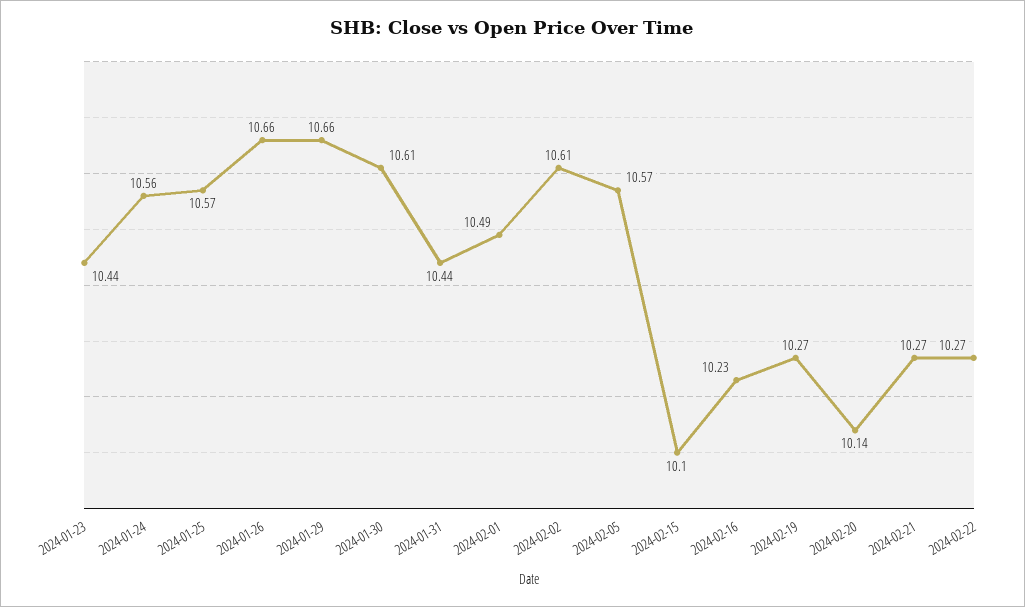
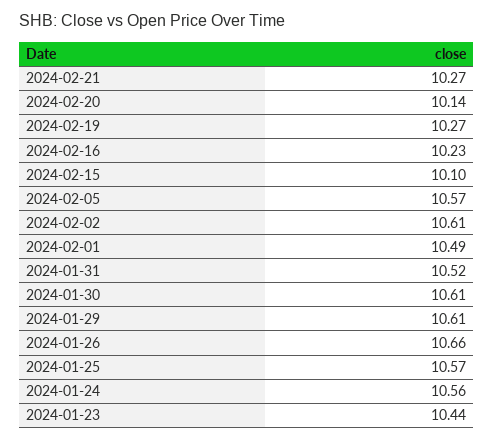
  {
    "2024-01-23": 10.44,
    "2024-01-24": 10.56,
    "2024-01-25": 10.57,
    "2024-01-26": 10.66,
-   "2024-01-29": 10.66,
+   "2024-01-29": 10.61,
    "2024-01-30": 10.61,
-   "2024-01-31": 10.44,
+   "2024-01-31": 10.52,
    "2024-02-01": 10.49,
    "2024-02-02": 10.61,
    "2024-02-05": 10.57,
    "2024-02-15": 10.1,
    "2024-02-16": 10.23,
    "2024-02-19": 10.27,
    "2024-02-20": 10.14,
-   "2024-02-21": 10.27,
+   "2024-02-21": 10.27
-   "2024-02-22": 10.27
  }

